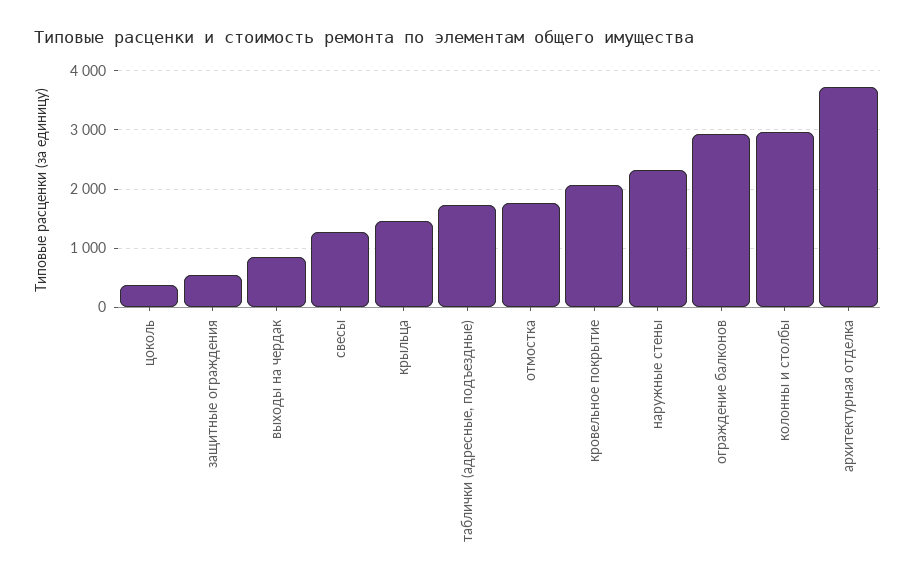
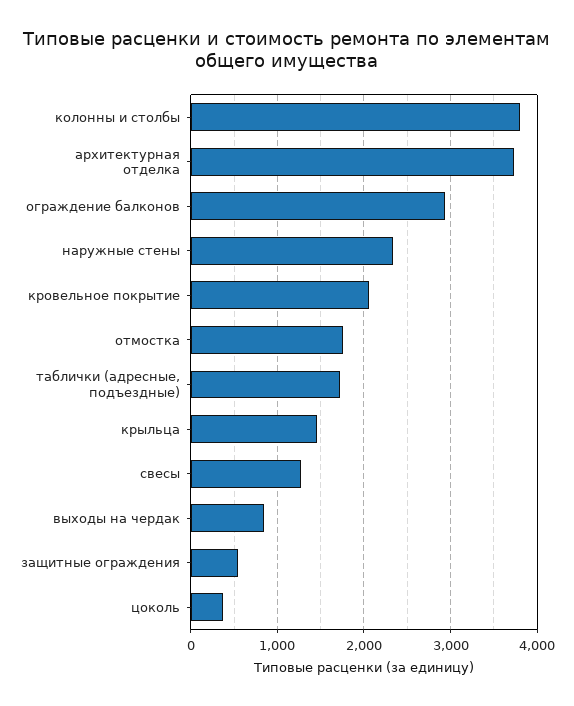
  {
    "цоколь": 400,
    "защитные ограждения": 500,
    "выходы на чердак": 800,
    "свесы": 1300,
    "крыльца": 1500,
    "таблички (адресные, подъездные)": 1700,
    "отмостка": 1800,
    "кровельное покрытие": 2100,
    "наружные стены": 2300,
    "ограждение балконов": 2900,
-   "колонны и столбы": 3000,
+   "колонны и столбы": 3800,
    "архитектурная отделка": 3700
  }

